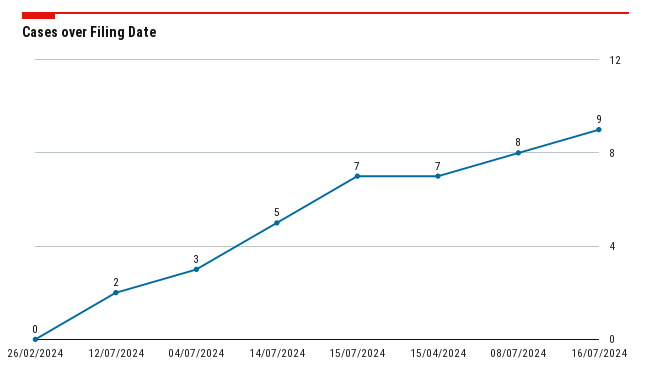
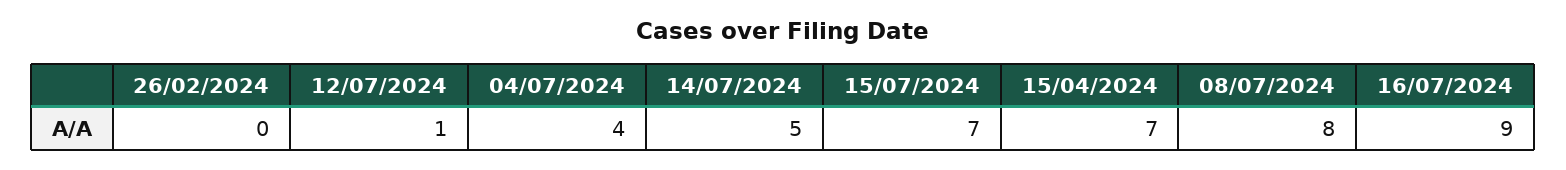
  {
    "26/02/2024": 0,
-   "12/07/2024": 2,
+   "12/07/2024": 1,
-   "04/07/2024": 3,
+   "04/07/2024": 4,
    "14/07/2024": 5,
    "15/07/2024": 7,
    "15/04/2024": 7,
    "08/07/2024": 8,
    "16/07/2024": 9
  }

